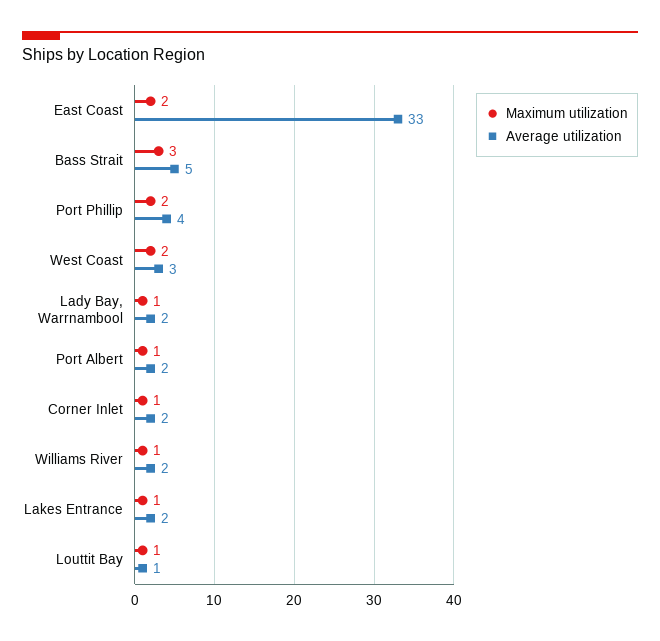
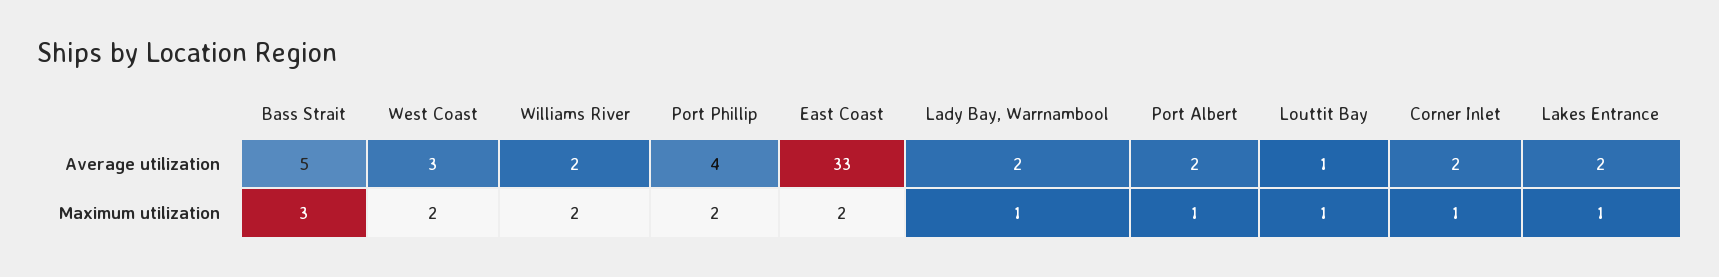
  {
    "Maximum utilization": {
      "East Coast": 2,
      "Bass Strait": 3,
      "Port Phillip": 2,
      "West Coast": 2,
      "Lady Bay, Warrnambool": 1,
      "Port Albert": 1,
      "Corner Inlet": 1,
-     "Williams River": 1,
+     "Williams River": 2,
      "Lakes Entrance": 1,
      "Louttit Bay": 1
    },
    "Average utilization": {
      "East Coast": 33,
      "Bass Strait": 5,
      "Port Phillip": 4,
      "West Coast": 3,
      "Lady Bay, Warrnambool": 2,
      "Port Albert": 2,
      "Corner Inlet": 2,
      "Williams River": 2,
      "Lakes Entrance": 2,
      "Louttit Bay": 1
    }
  }

